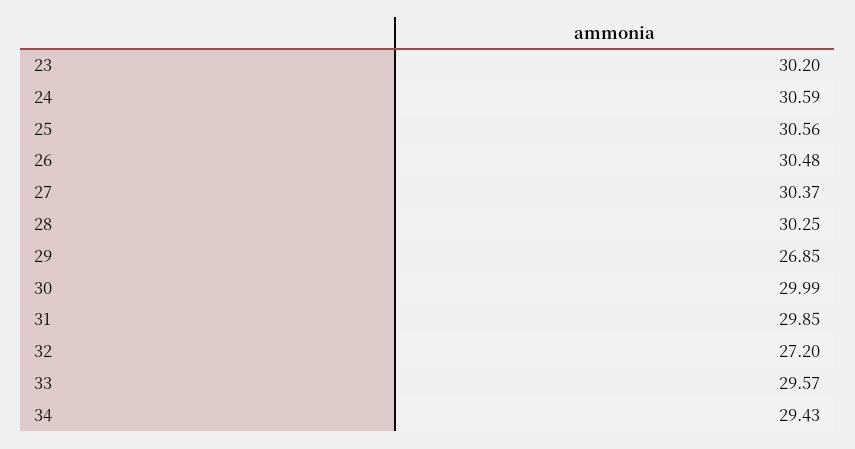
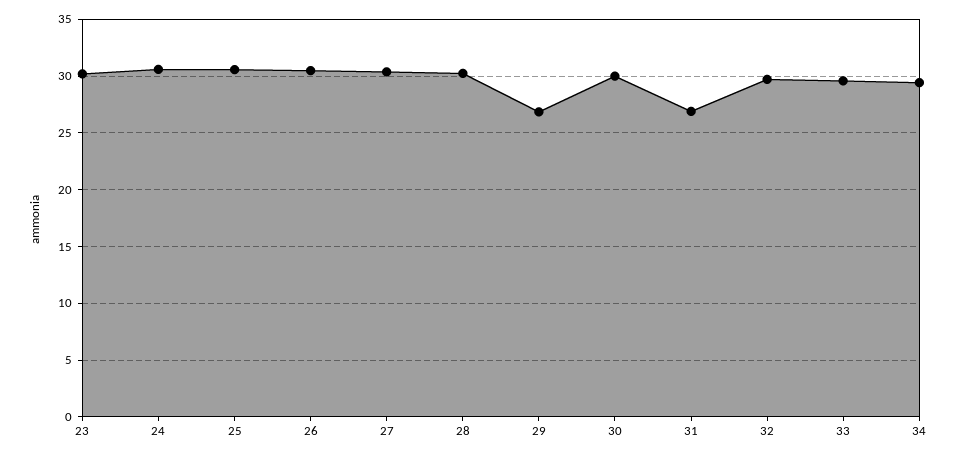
  {
    "23": 30.2,
    "24": 30.59,
    "25": 30.56,
    "26": 30.48,
    "27": 30.37,
    "28": 30.25,
    "29": 26.85,
    "30": 29.99,
-   "31": 29.85,
+   "31": 27,
-   "32": 27.2,
+   "32": 30,
    "33": 29.57,
    "34": 29.43
  }

